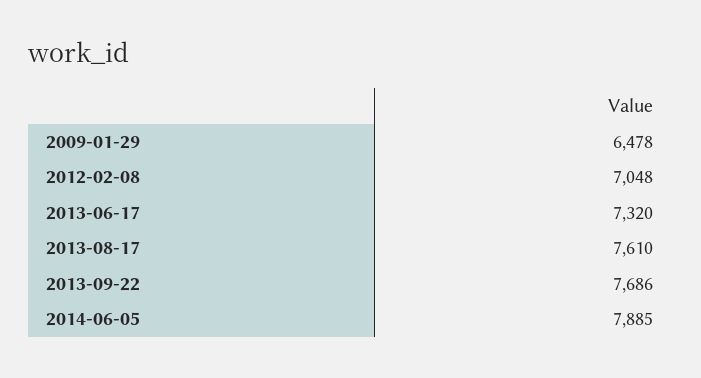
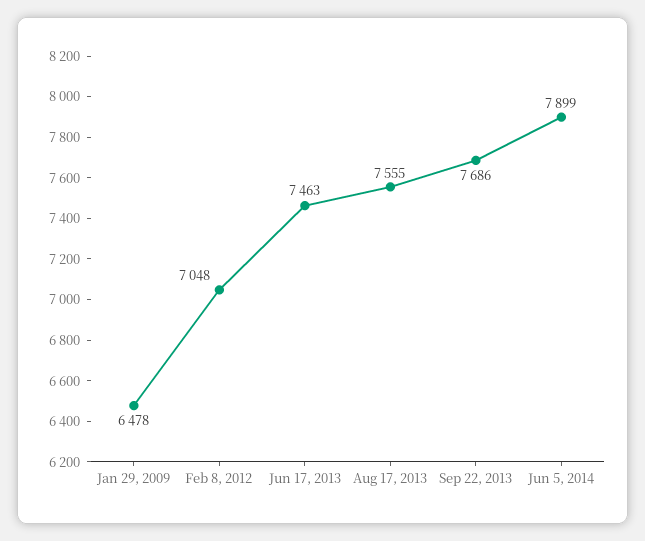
  {
    "2009-01-29": 6478,
    "2012-02-08": 7048,
-   "2013-06-17": 7320,
+   "2013-06-17": 7463,
-   "2013-08-17": 7610,
+   "2013-08-17": 7555,
    "2013-09-22": 7686,
-   "2014-06-05": 7885
+   "2014-06-05": 7899
  }

